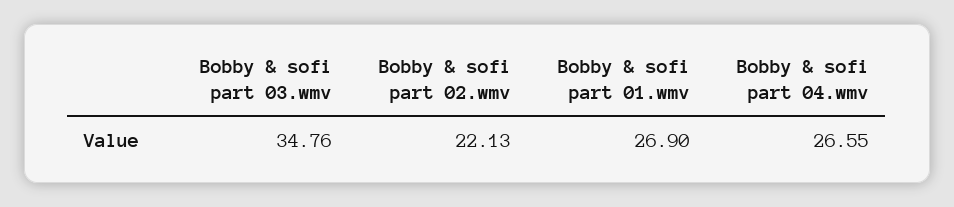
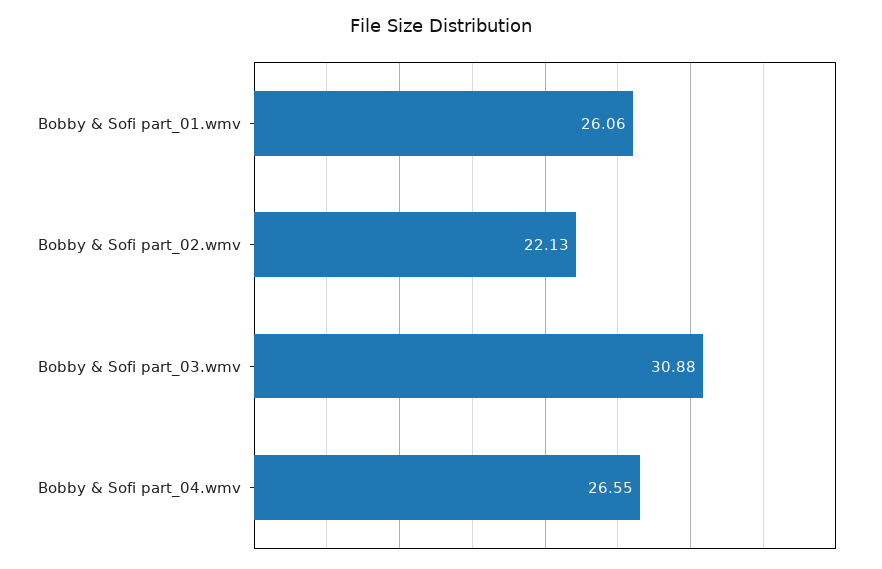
  {
-   "Bobby & sofi part 03.wmv": 34.76,
+   "Bobby & sofi part 03.wmv": 30.88,
    "Bobby & sofi part 02.wmv": 22.13,
-   "Bobby & sofi part 01.wmv": 26.9,
+   "Bobby & sofi part 01.wmv": 26.06,
    "Bobby & sofi part 04.wmv": 26.55
  }

